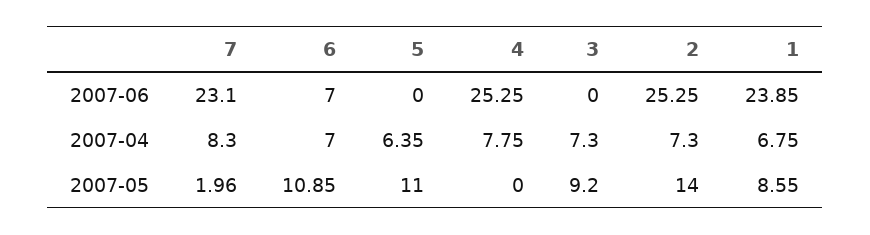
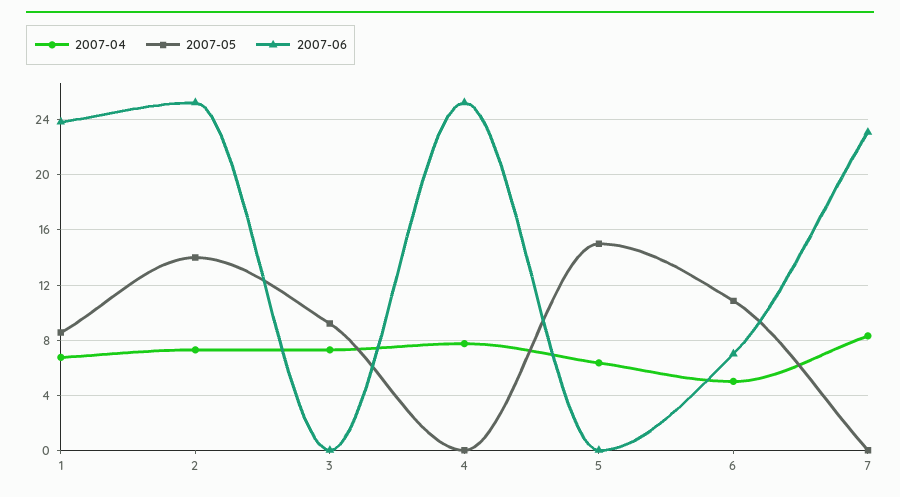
  {
    "2007-06": {
      "7": 23.1,
      "6": 7,
      "5": 0,
      "4": 25.25,
      "3": 0,
      "2": 25.25,
      "1": 23.85
    },
    "2007-04": {
      "7": 8.3,
-     "6": 7,
+     "6": 5,
      "5": 6.35,
      "4": 7.75,
      "3": 7.3,
      "2": 7.3,
      "1": 6.75
    },
    "2007-05": {
-     "7": 1.96,
+     "7": 0,
      "6": 10.85,
-     "5": 11,
+     "5": 15,
      "4": 0,
      "3": 9.2,
      "2": 14,
      "1": 8.55
    }
  }

